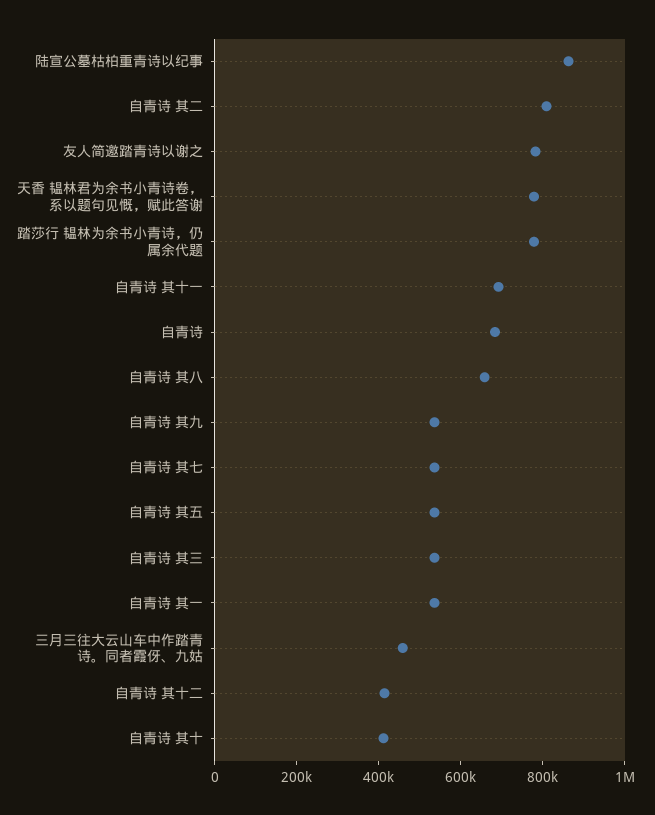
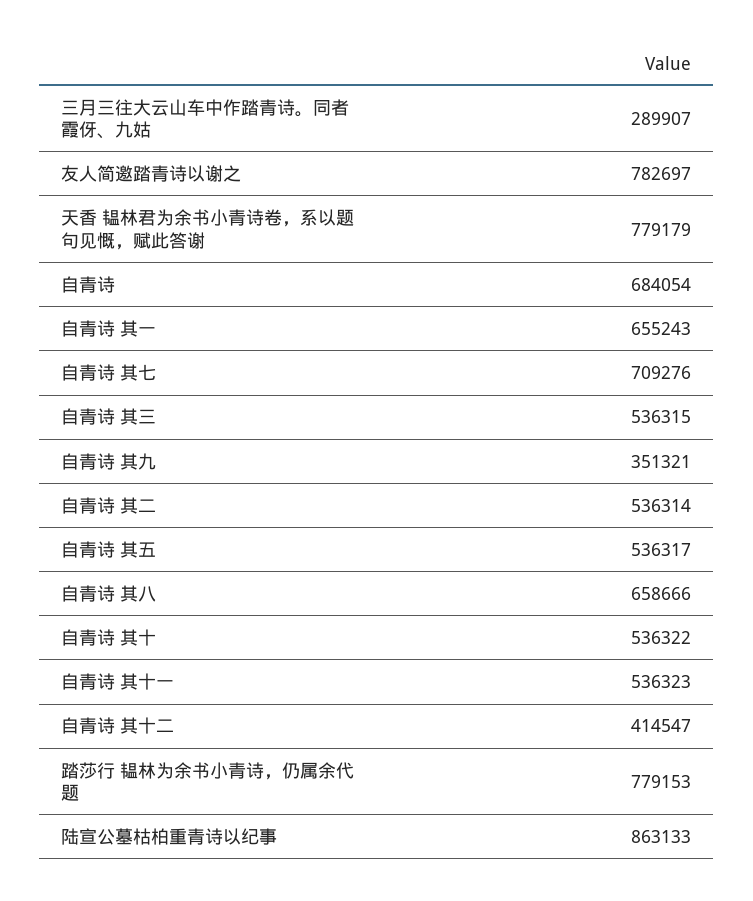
  {
    "陆宣公墓枯柏重青诗以纪事": 863133,
-   "自青诗 其二": 800000,
+   "自青诗 其二": 536314,
    "友人简邀踏青诗以谢之": 782697,
    "天香 韫林君为余书小青诗卷，系以题句见慨，赋此答谢": 779179,
    "踏莎行 韫林为余书小青诗，仍属余代题": 779153,
-   "自青诗 其十一": 700000,
+   "自青诗 其十一": 536323,
    "自青诗": 684054,
    "自青诗 其八": 658666,
-   "自青诗 其九": 550000,
+   "自青诗 其九": 351321,
-   "自青诗 其七": 550000,
+   "自青诗 其七": 709276,
    "自青诗 其五": 536317,
    "自青诗 其三": 536315,
-   "自青诗 其一": 550000,
+   "自青诗 其一": 655243,
-   "三月三往大云山车中作踏青诗。同者霞伢、九姑": 450000,
+   "三月三往大云山车中作踏青诗。同者霞伢、九姑": 289907,
    "自青诗 其十二": 414547,
-   "自青诗 其十": 400000
+   "自青诗 其十": 536322
  }

